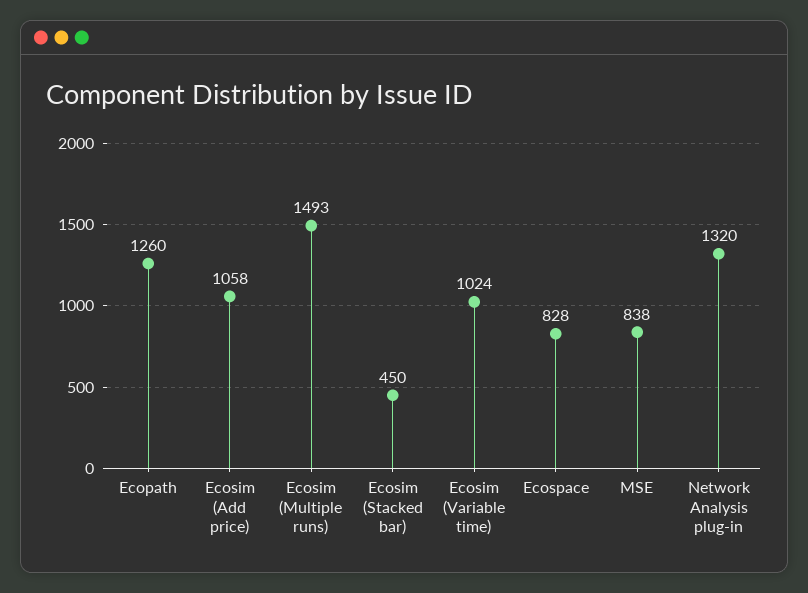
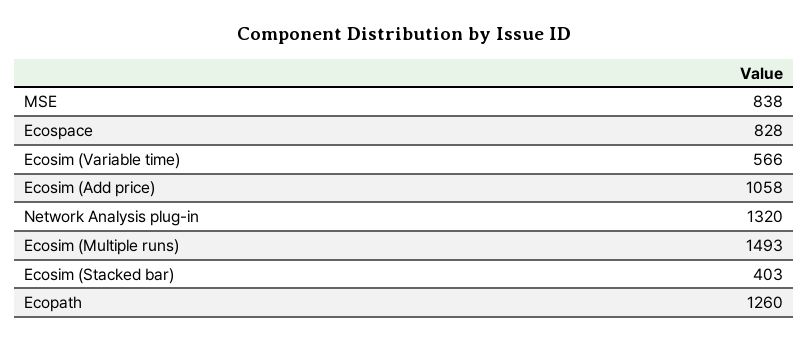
  {
    "Ecopath": 1260,
    "Ecosim (Add price)": 1058,
    "Ecosim (Multiple runs)": 1493,
-   "Ecosim (Stacked bar)": 450,
+   "Ecosim (Stacked bar)": 403,
-   "Ecosim (Variable time)": 1024,
+   "Ecosim (Variable time)": 566,
    "Ecospace": 828,
    "MSE": 838,
    "Network Analysis plug-in": 1320
  }

